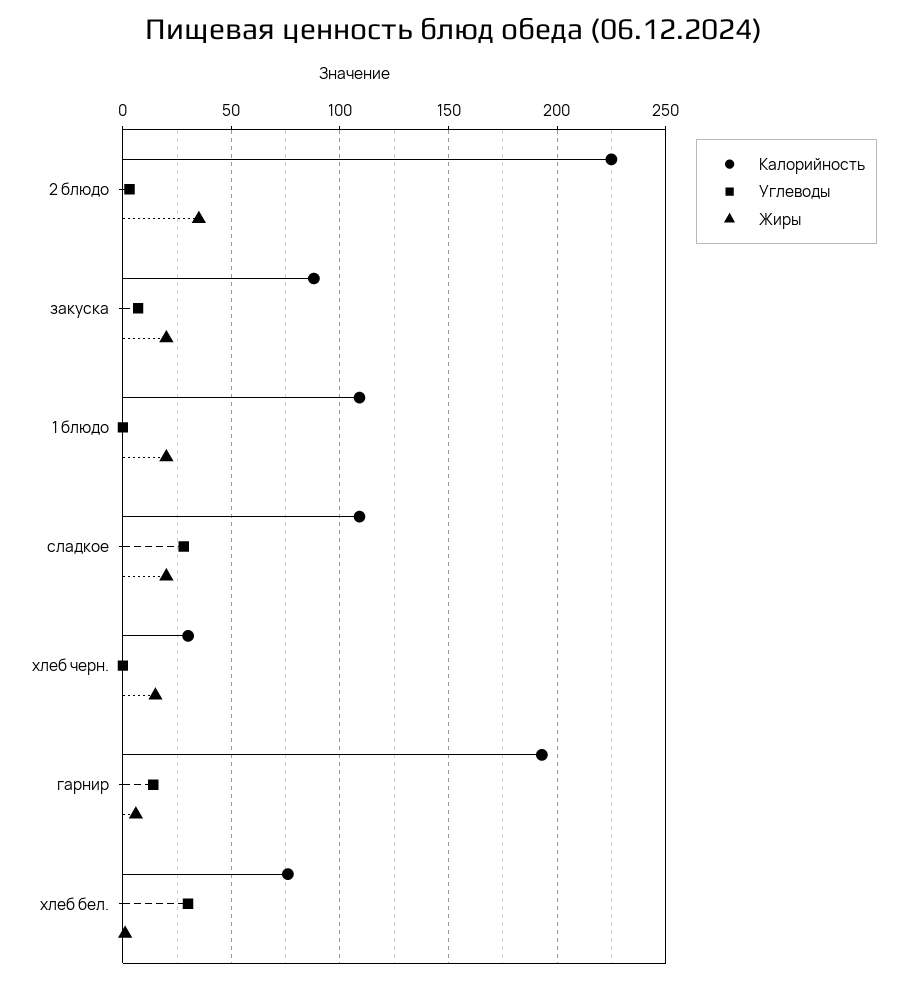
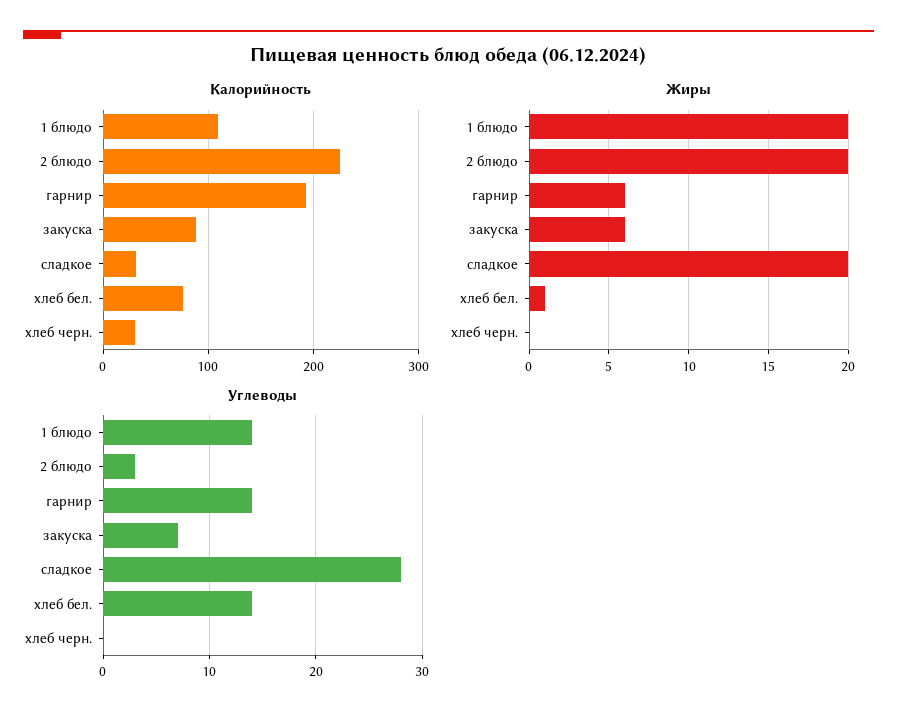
  {
    "Калорийность": {
      "2 блюдо": 225,
      "закуска": 90,
      "1 блюдо": 110,
-     "сладкое": 110,
+     "сладкое": 30,
      "хлеб черн.": 30,
      "гарнир": 195,
      "хлеб бел.": 75
    },
    "Углеводы": {
      "2 блюдо": 3,
      "закуска": 7,
-     "1 блюдо": 0,
+     "1 блюдо": 14,
      "сладкое": 28,
      "хлеб черн.": 0,
      "гарнир": 14,
-     "хлеб бел.": 30
+     "хлеб бел.": 14
    },
    "Жиры": {
-     "2 блюдо": 35,
+     "2 блюдо": 20,
-     "закуска": 20,
+     "закуска": 6,
      "1 блюдо": 20,
      "сладкое": 20,
-     "хлеб черн.": 15,
+     "хлеб черн.": 0,
      "гарнир": 6,
      "хлеб бел.": 1
    }
  }

